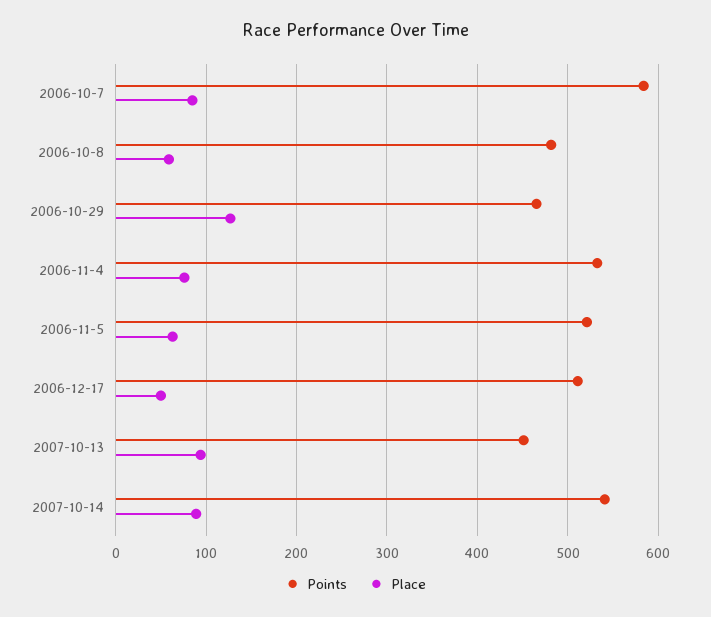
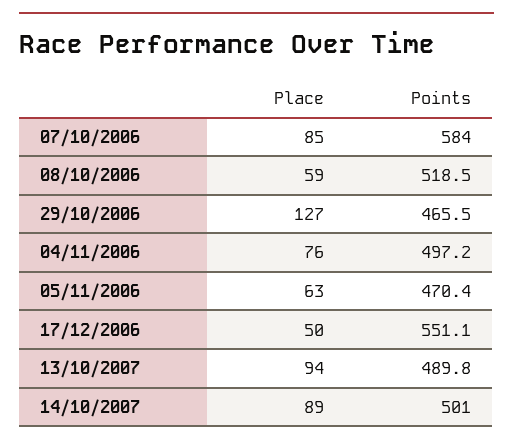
  {
    "Points": {
      "2006-10-7": 584,
-     "2006-10-8": 480,
+     "2006-10-8": 518.5,
      "2006-10-29": 465.5,
-     "2006-11-4": 530,
+     "2006-11-4": 497.2,
-     "2006-11-5": 520,
+     "2006-11-5": 470.4,
-     "2006-12-17": 510,
+     "2006-12-17": 551.1,
-     "2007-10-13": 450,
+     "2007-10-13": 489.8,
-     "2007-10-14": 540
+     "2007-10-14": 501
    },
    "Place": {
      "2006-10-7": 85,
      "2006-10-8": 59,
      "2006-10-29": 127,
      "2006-11-4": 76,
      "2006-11-5": 63,
      "2006-12-17": 50,
      "2007-10-13": 94,
      "2007-10-14": 89
    }
  }

